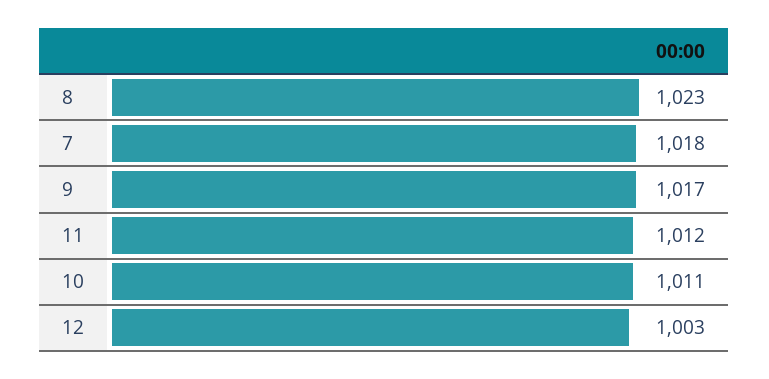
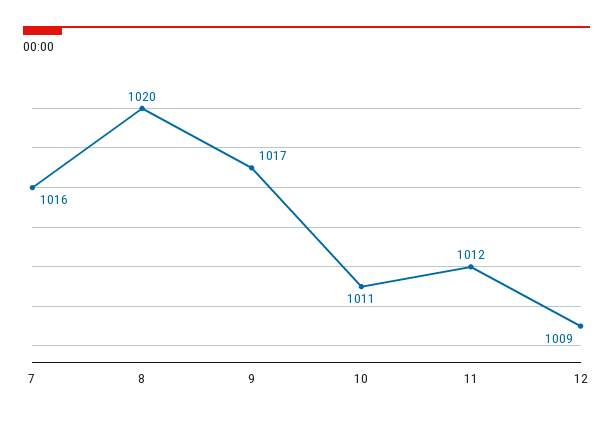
  {
-   "8": 1023,
+   "8": 1020,
-   "7": 1018,
+   "7": 1016,
    "9": 1017,
    "11": 1012,
    "10": 1011,
-   "12": 1003
+   "12": 1009
  }

